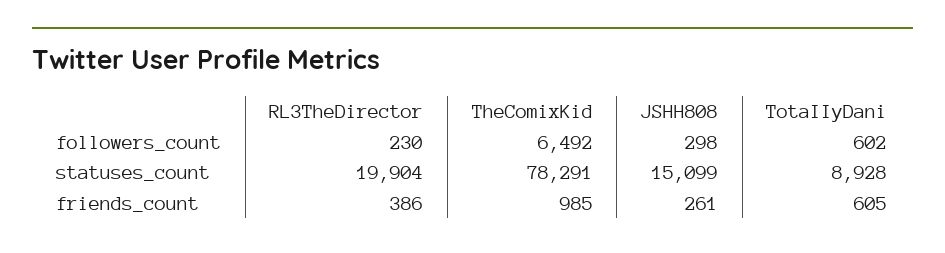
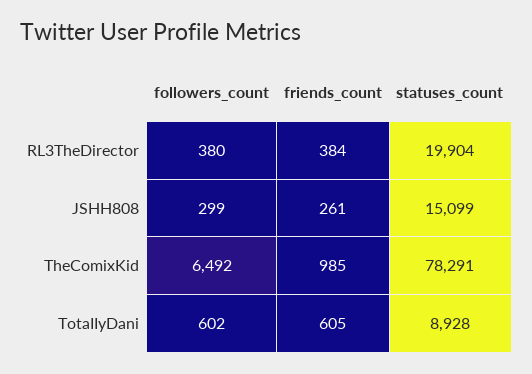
  {
    "RL3TheDirector": {
-     "followers_count": 230,
+     "followers_count": 380,
      "statuses_count": 19904,
-     "friends_count": 386
+     "friends_count": 384
    },
    "TheComixKid": {
      "followers_count": 6492,
      "statuses_count": 78291,
      "friends_count": 985
    },
    "JSHH808": {
-     "followers_count": 298,
+     "followers_count": 299,
      "statuses_count": 15099,
      "friends_count": 261
    },
    "TotaIIyDani": {
      "followers_count": 602,
      "statuses_count": 8928,
      "friends_count": 605
    }
  }

